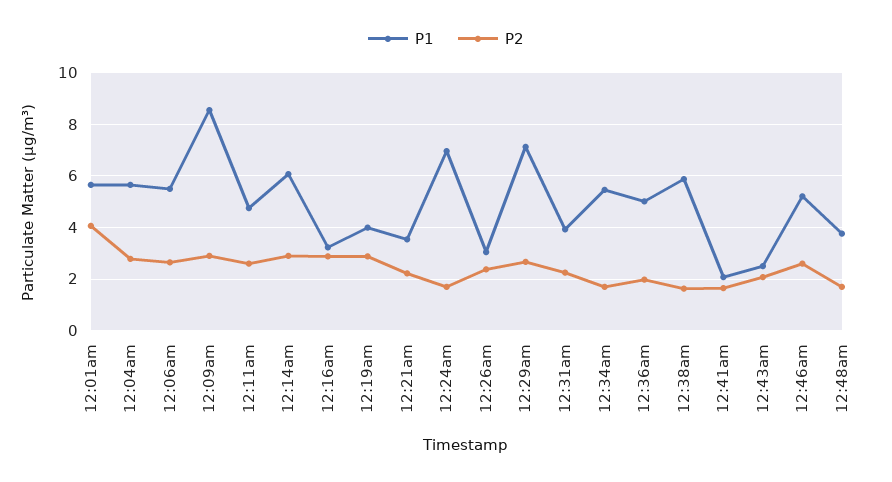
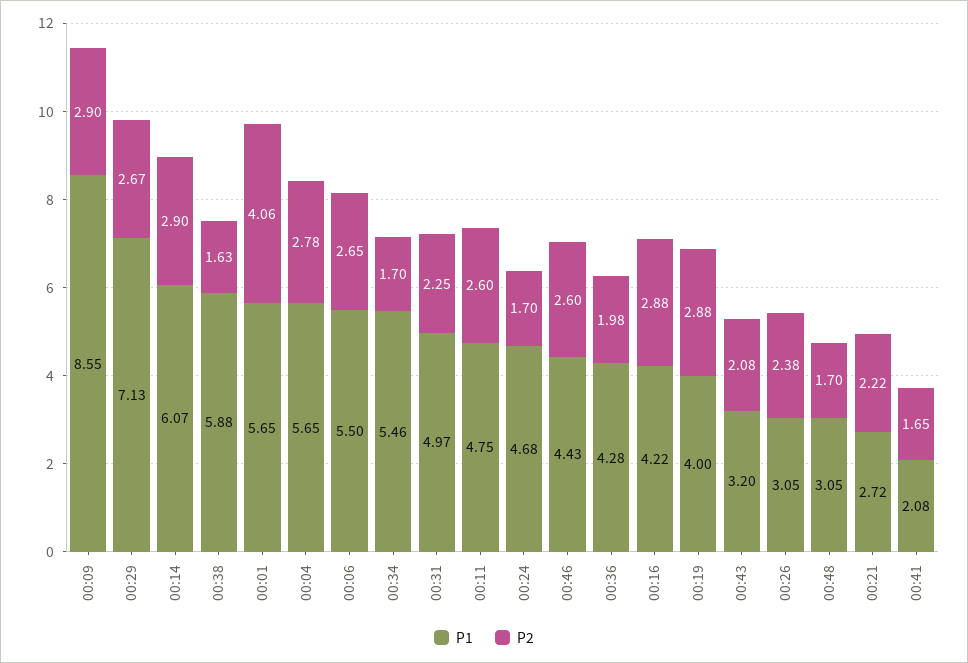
  {
    "P1": {
      "12:01am": 5.65,
      "12:04am": 5.65,
      "12:06am": 5.5,
      "12:09am": 8.55,
      "12:11am": 4.75,
      "12:14am": 6.07,
-     "12:16am": 3.25,
+     "12:16am": 4.22,
      "12:19am": 4,
-     "12:21am": 3.5,
+     "12:21am": 2.72,
-     "12:24am": 7,
+     "12:24am": 4.68,
      "12:26am": 3.05,
      "12:29am": 7.13,
-     "12:31am": 4,
+     "12:31am": 4.97,
      "12:34am": 5.46,
-     "12:36am": 5,
+     "12:36am": 4.28,
      "12:38am": 5.88,
      "12:41am": 2.08,
-     "12:43am": 2.5,
+     "12:43am": 3.2,
-     "12:46am": 5.25,
+     "12:46am": 4.43,
-     "12:48am": 3.75
+     "12:48am": 3.05
    },
    "P2": {
      "12:01am": 4.06,
      "12:04am": 2.78,
      "12:06am": 2.65,
      "12:09am": 2.9,
      "12:11am": 2.6,
      "12:14am": 2.9,
      "12:16am": 2.88,
      "12:19am": 2.88,
      "12:21am": 2.22,
      "12:24am": 1.7,
      "12:26am": 2.38,
      "12:29am": 2.67,
      "12:31am": 2.25,
      "12:34am": 1.7,
      "12:36am": 1.98,
      "12:38am": 1.63,
      "12:41am": 1.65,
      "12:43am": 2.08,
      "12:46am": 2.6,
      "12:48am": 1.7
    }
  }

